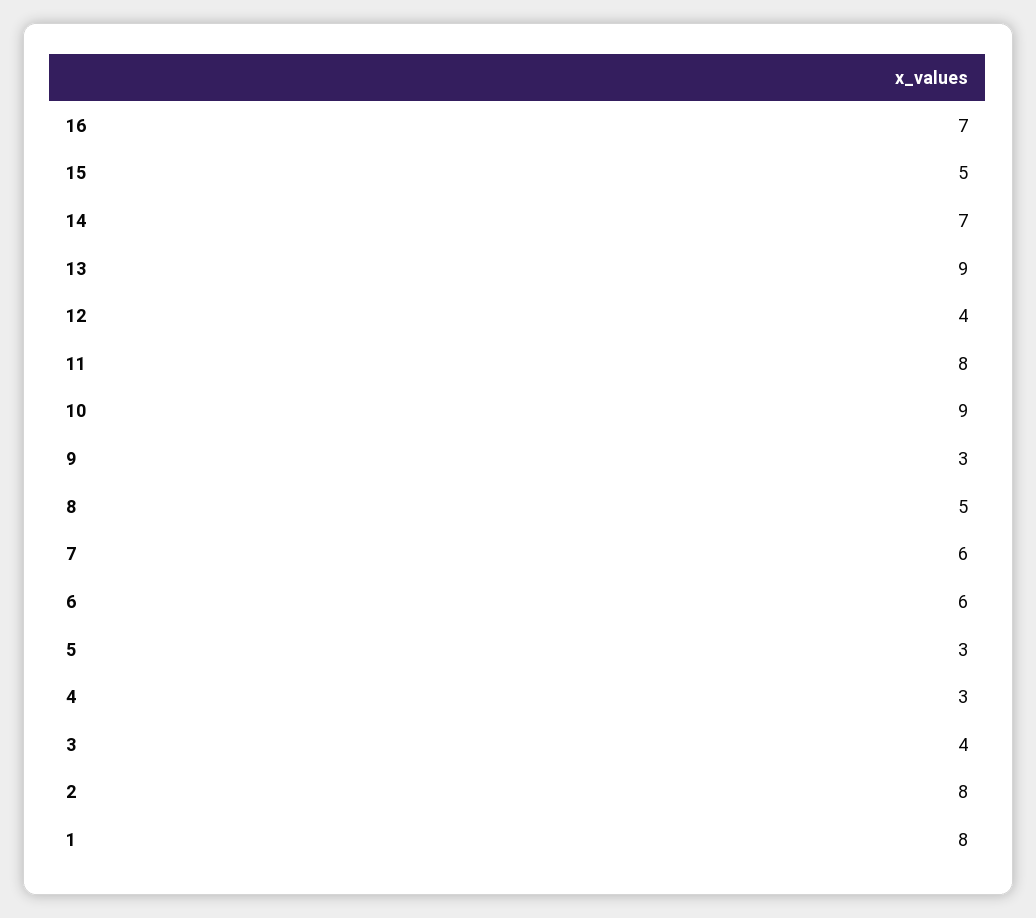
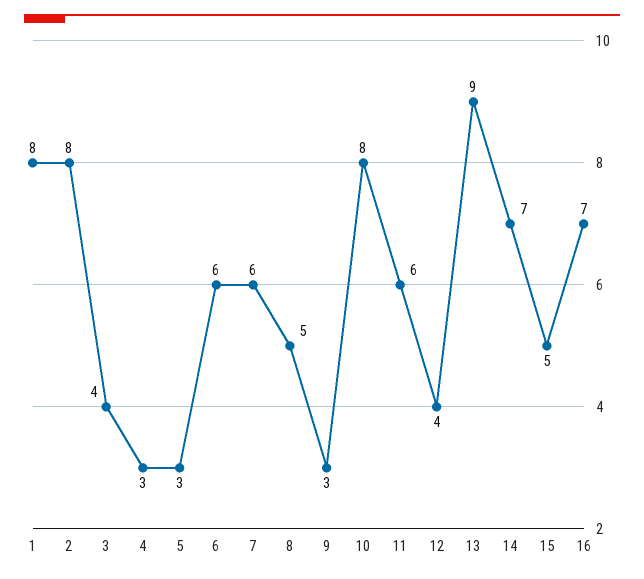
  {
    "16": 7,
    "15": 5,
    "14": 7,
    "13": 9,
    "12": 4,
-   "11": 8,
+   "11": 6,
-   "10": 9,
+   "10": 8,
    "9": 3,
    "8": 5,
    "7": 6,
    "6": 6,
    "5": 3,
    "4": 3,
    "3": 4,
    "2": 8,
    "1": 8
  }

